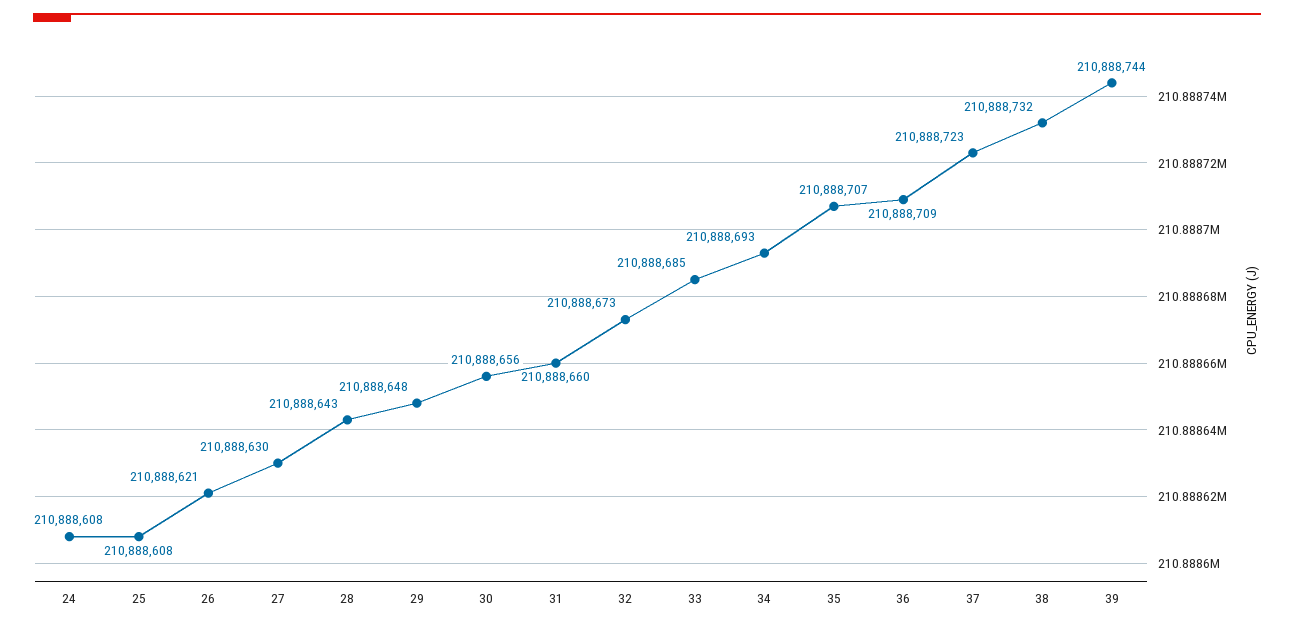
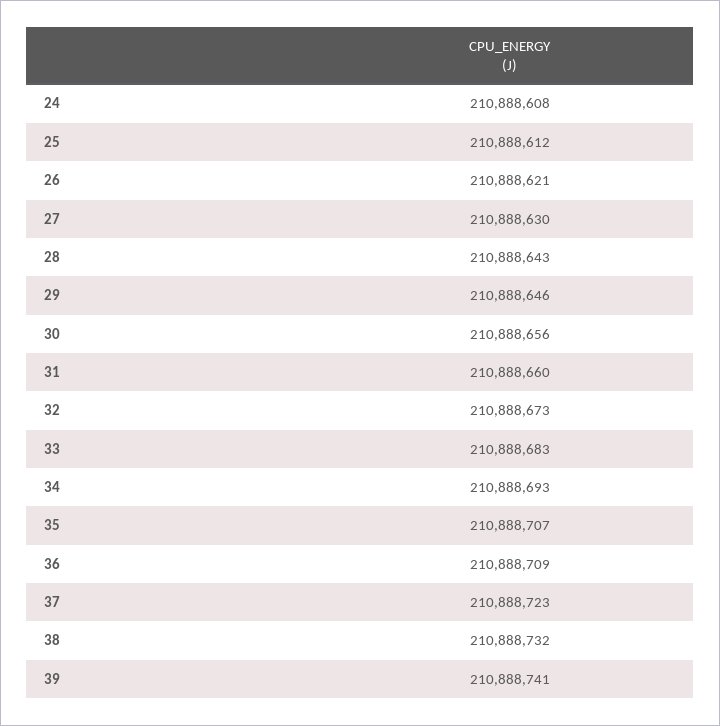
  {
    "24": 210888608,
-   "25": 210888608,
+   "25": 210888612,
    "26": 210888621,
    "27": 210888630,
    "28": 210888643,
-   "29": 210888648,
+   "29": 210888646,
    "30": 210888656,
    "31": 210888660,
    "32": 210888673,
-   "33": 210888685,
+   "33": 210888683,
    "34": 210888693,
    "35": 210888707,
    "36": 210888709,
    "37": 210888723,
    "38": 210888732,
-   "39": 210888744
+   "39": 210888741
  }

